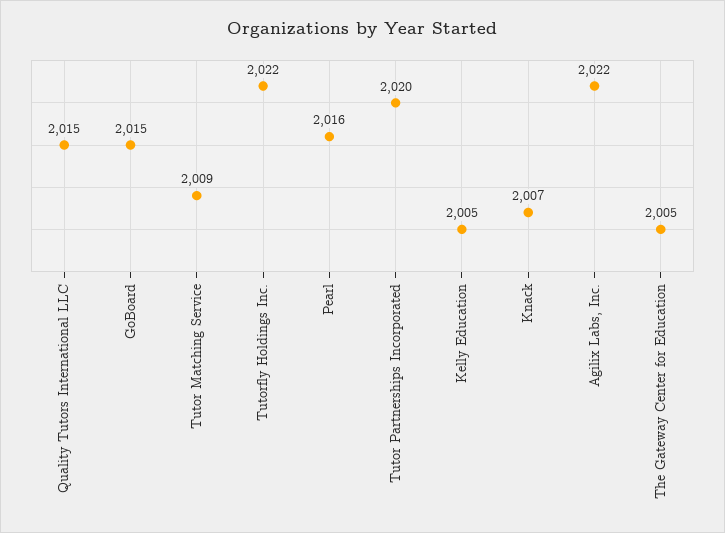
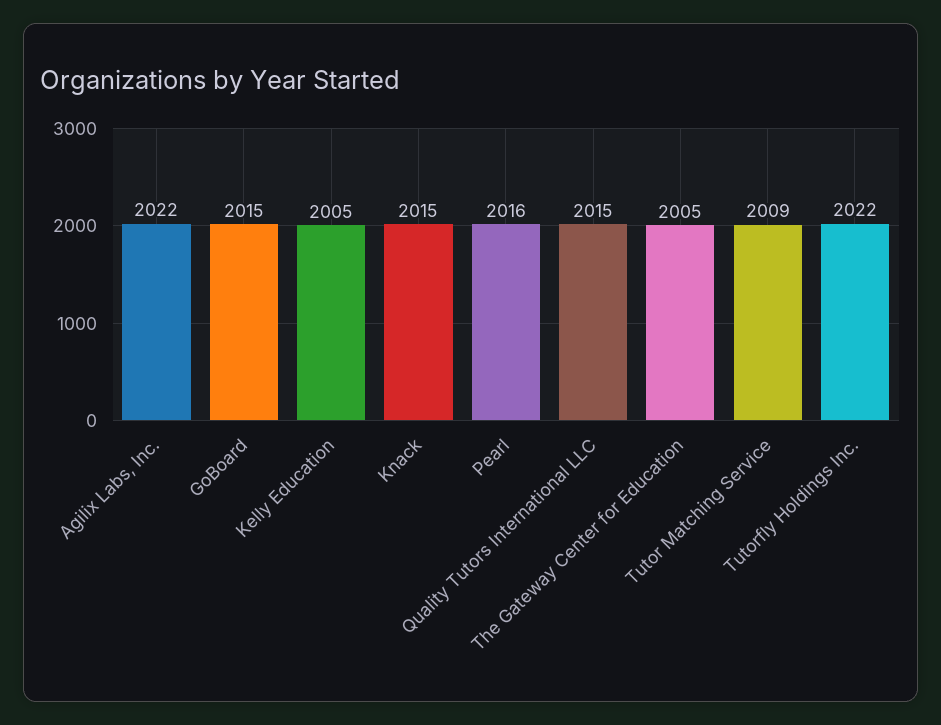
  {
    "Quality Tutors International LLC": 2015,
    "GoBoard": 2015,
    "Tutor Matching Service": 2009,
    "Tutorfly Holdings Inc.": 2022,
    "Pearl": 2016,
-   "Tutor Partnerships Incorporated": 2020,
    "Kelly Education": 2005,
-   "Knack": 2007,
+   "Knack": 2015,
    "Agilix Labs, Inc.": 2022,
    "The Gateway Center for Education": 2005
  }

